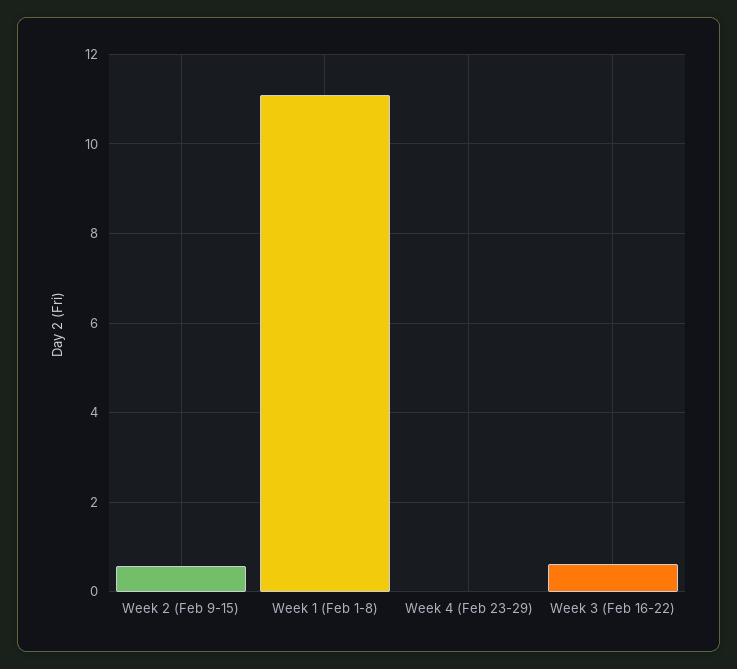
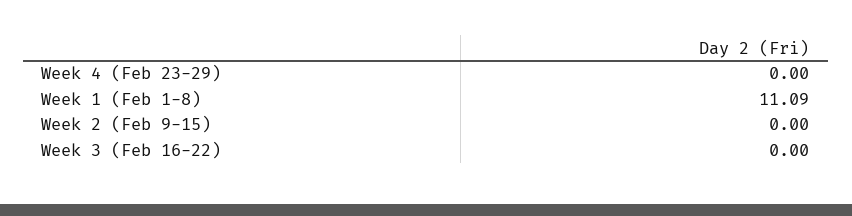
  {
-   "Week 2 (Feb 9-15)": 0.6,
+   "Week 2 (Feb 9-15)": 0,
    "Week 1 (Feb 1-8)": 11.09,
    "Week 4 (Feb 23-29)": 0,
-   "Week 3 (Feb 16-22)": 0.6
+   "Week 3 (Feb 16-22)": 0
  }

